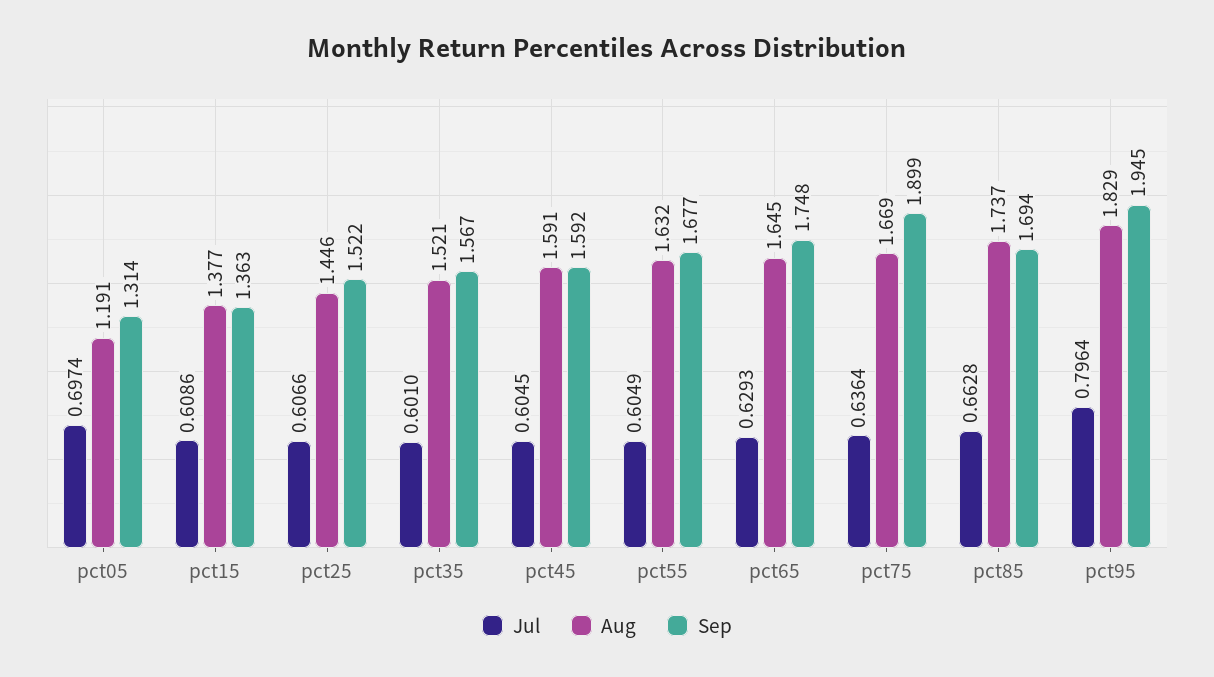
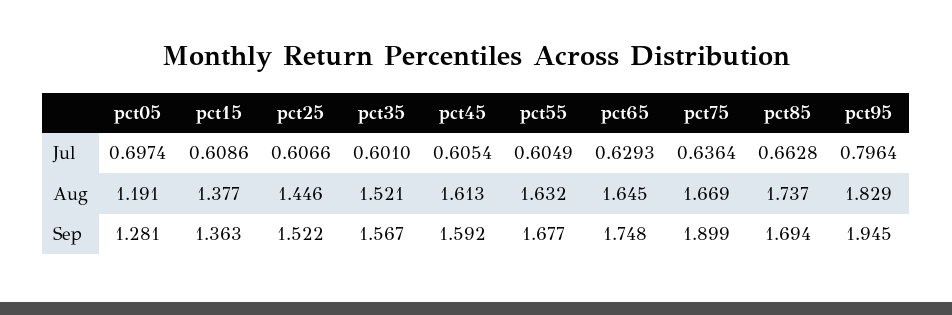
  {
    "Jul": {
      "pct05": 0.6974,
      "pct15": 0.6086,
      "pct25": 0.6066,
      "pct35": 0.601,
-     "pct45": 0.6045,
+     "pct45": 0.6054,
      "pct55": 0.6049,
      "pct65": 0.6293,
      "pct75": 0.6364,
      "pct85": 0.6628,
      "pct95": 0.7964
    },
    "Aug": {
      "pct05": 1.191,
      "pct15": 1.377,
      "pct25": 1.446,
      "pct35": 1.521,
-     "pct45": 1.591,
+     "pct45": 1.613,
      "pct55": 1.632,
      "pct65": 1.645,
      "pct75": 1.669,
      "pct85": 1.737,
      "pct95": 1.829
    },
    "Sep": {
-     "pct05": 1.314,
+     "pct05": 1.281,
      "pct15": 1.363,
      "pct25": 1.522,
      "pct35": 1.567,
      "pct45": 1.592,
      "pct55": 1.677,
      "pct65": 1.748,
      "pct75": 1.899,
      "pct85": 1.694,
      "pct95": 1.945
    }
  }

